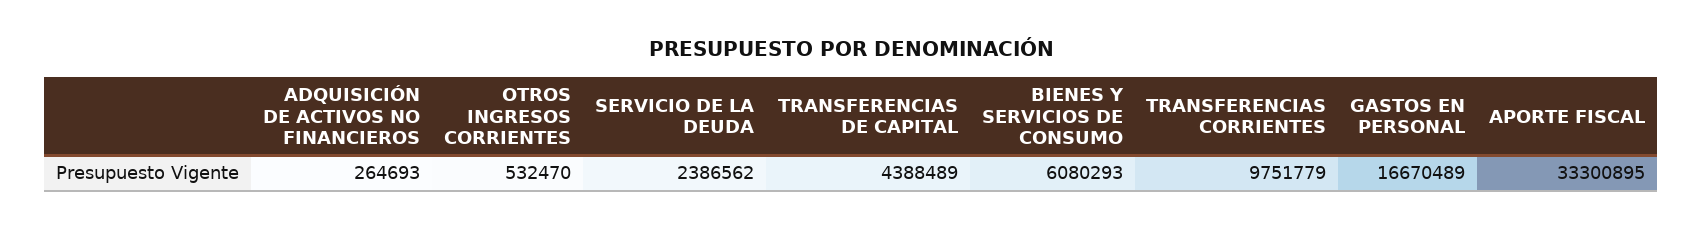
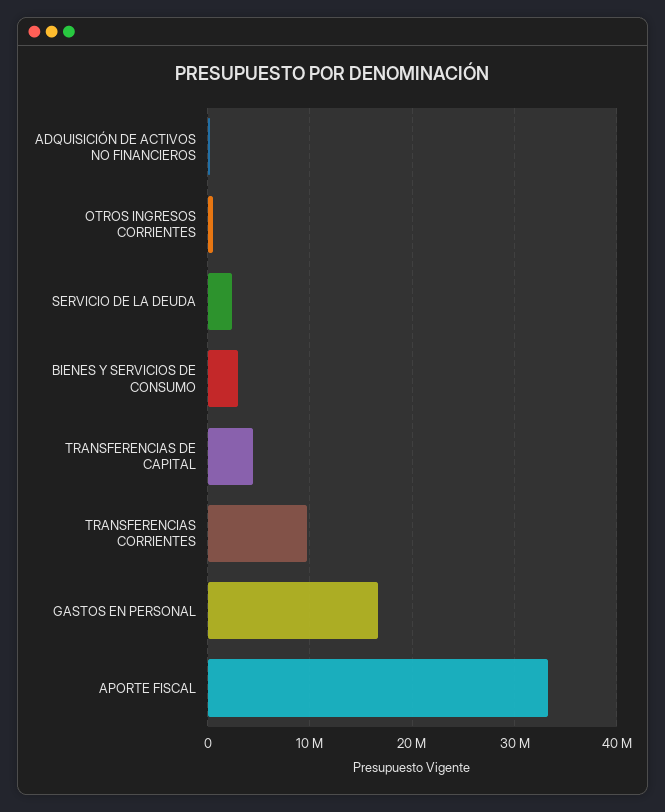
  {
    "ADQUISICIÓN DE ACTIVOS NO FINANCIEROS": 264693,
    "OTROS INGRESOS CORRIENTES": 532470,
    "SERVICIO DE LA DEUDA": 2386562,
    "TRANSFERENCIAS DE CAPITAL": 4388489,
-   "BIENES Y SERVICIOS DE CONSUMO": 6080293,
+   "BIENES Y SERVICIOS DE CONSUMO": 3000000,
    "TRANSFERENCIAS CORRIENTES": 9751779,
    "GASTOS EN PERSONAL": 16670489,
    "APORTE FISCAL": 33300895
  }

